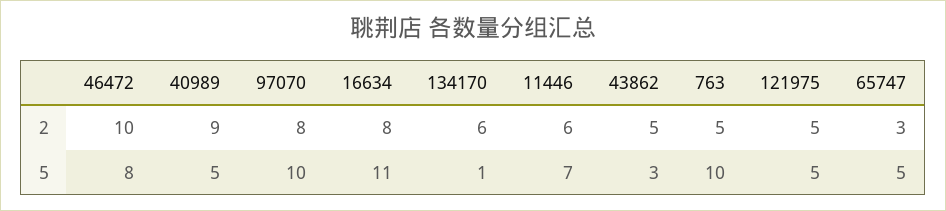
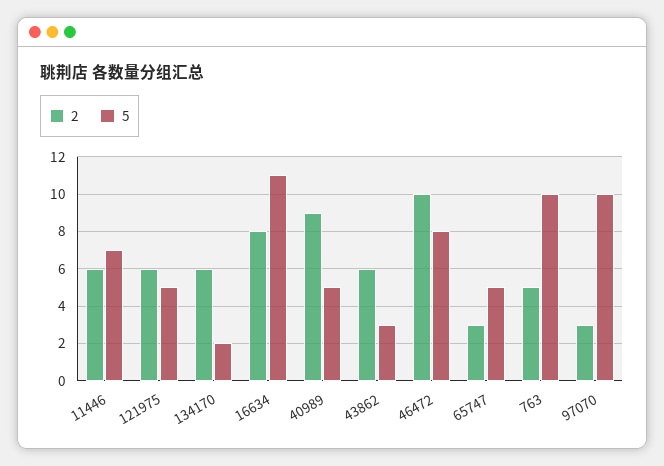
  {
    "2": {
      "46472": 10,
      "40989": 9,
-     "97070": 8,
+     "97070": 3,
      "16634": 8,
      "134170": 6,
      "11446": 6,
-     "43862": 5,
+     "43862": 6,
      "763": 5,
-     "121975": 5,
+     "121975": 6,
      "65747": 3
    },
    "5": {
      "46472": 8,
      "40989": 5,
      "97070": 10,
      "16634": 11,
-     "134170": 1,
+     "134170": 2,
      "11446": 7,
      "43862": 3,
      "763": 10,
      "121975": 5,
      "65747": 5
    }
  }

